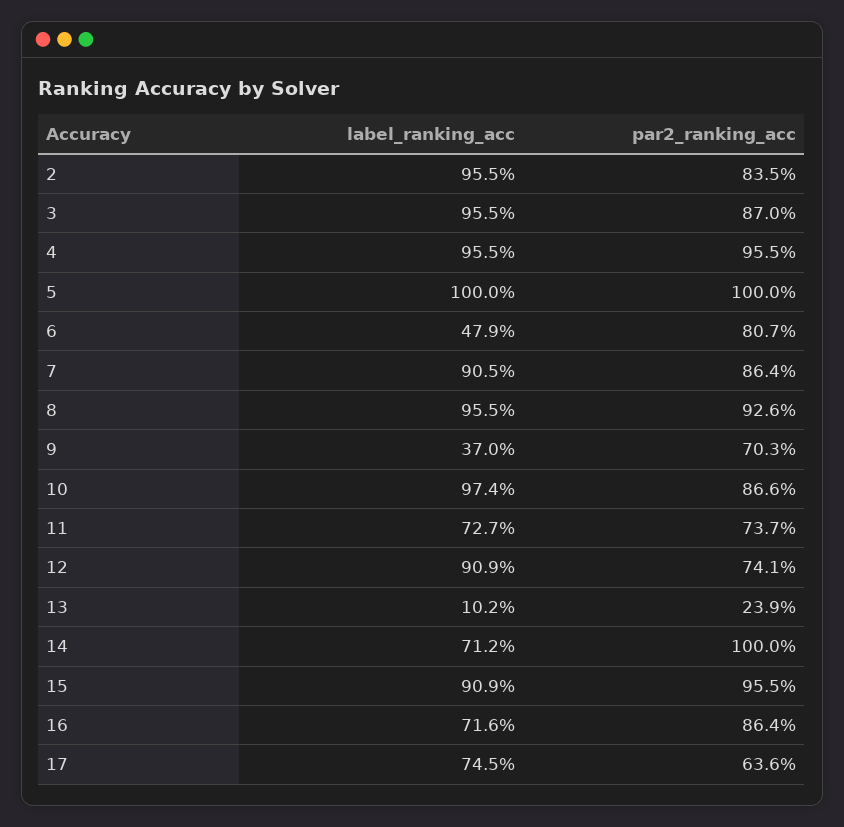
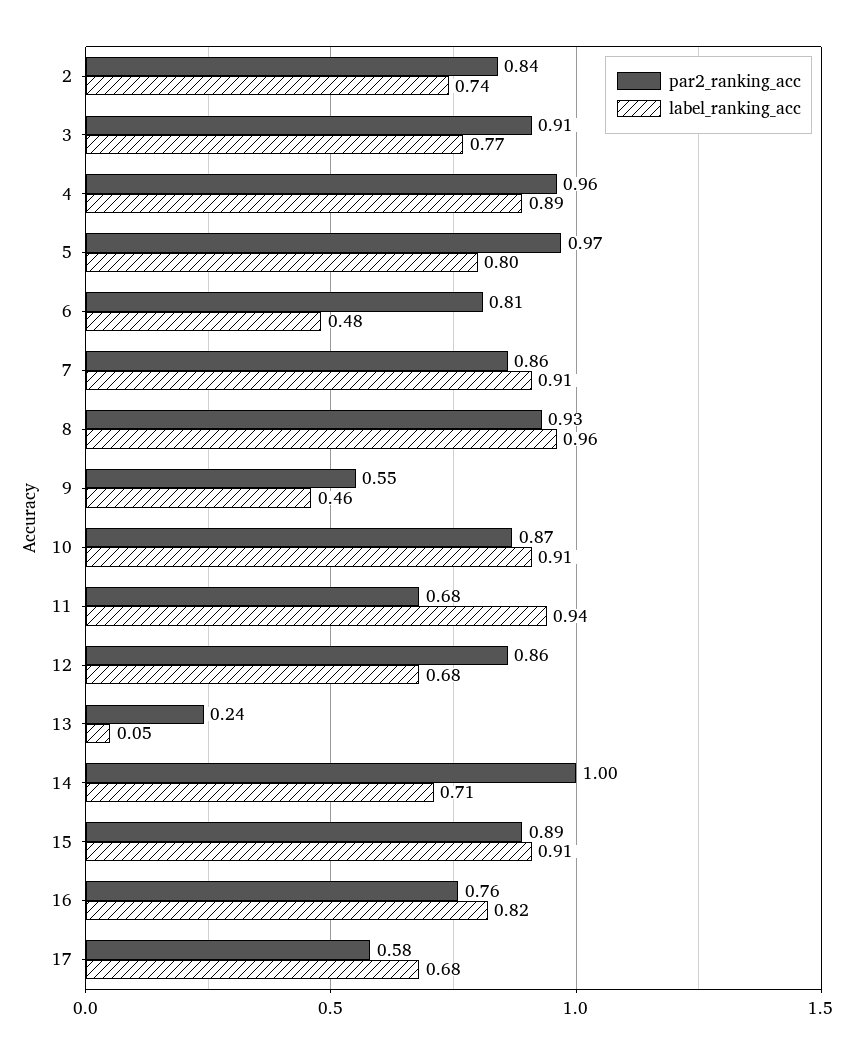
  {
    "label_ranking_acc": {
-     "2": 0.955,
+     "2": 0.74,
-     "3": 0.955,
+     "3": 0.77,
-     "4": 0.955,
+     "4": 0.89,
-     "5": 1,
+     "5": 0.8,
      "6": 0.479,
      "7": 0.905,
      "8": 0.955,
-     "9": 0.37,
+     "9": 0.46,
-     "10": 0.974,
+     "10": 0.91,
-     "11": 0.727,
+     "11": 0.94,
-     "12": 0.909,
+     "12": 0.68,
-     "13": 0.102,
+     "13": 0.05,
      "14": 0.712,
      "15": 0.909,
-     "16": 0.716,
+     "16": 0.82,
-     "17": 0.745
+     "17": 0.68
    },
    "par2_ranking_acc": {
      "2": 0.835,
-     "3": 0.87,
+     "3": 0.91,
      "4": 0.955,
-     "5": 1,
+     "5": 0.97,
      "6": 0.807,
      "7": 0.864,
      "8": 0.926,
-     "9": 0.703,
+     "9": 0.55,
      "10": 0.866,
-     "11": 0.737,
+     "11": 0.68,
-     "12": 0.741,
+     "12": 0.86,
      "13": 0.239,
      "14": 1,
-     "15": 0.955,
+     "15": 0.89,
-     "16": 0.864,
+     "16": 0.76,
-     "17": 0.636
+     "17": 0.58
    }
  }

